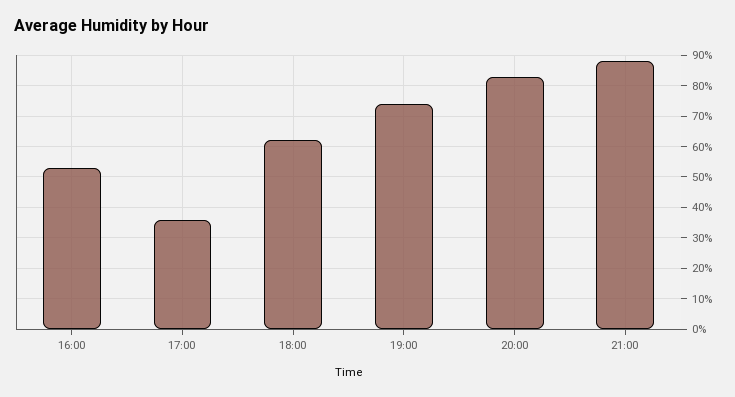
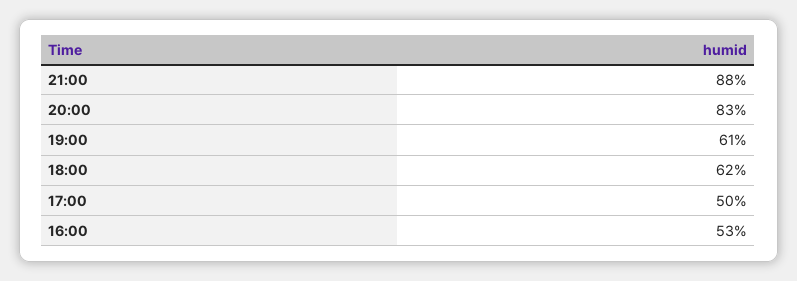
  {
    "16:00": 53,
-   "17:00": 35,
+   "17:00": 50,
    "18:00": 62,
-   "19:00": 75,
+   "19:00": 61,
    "20:00": 83,
    "21:00": 88
  }

